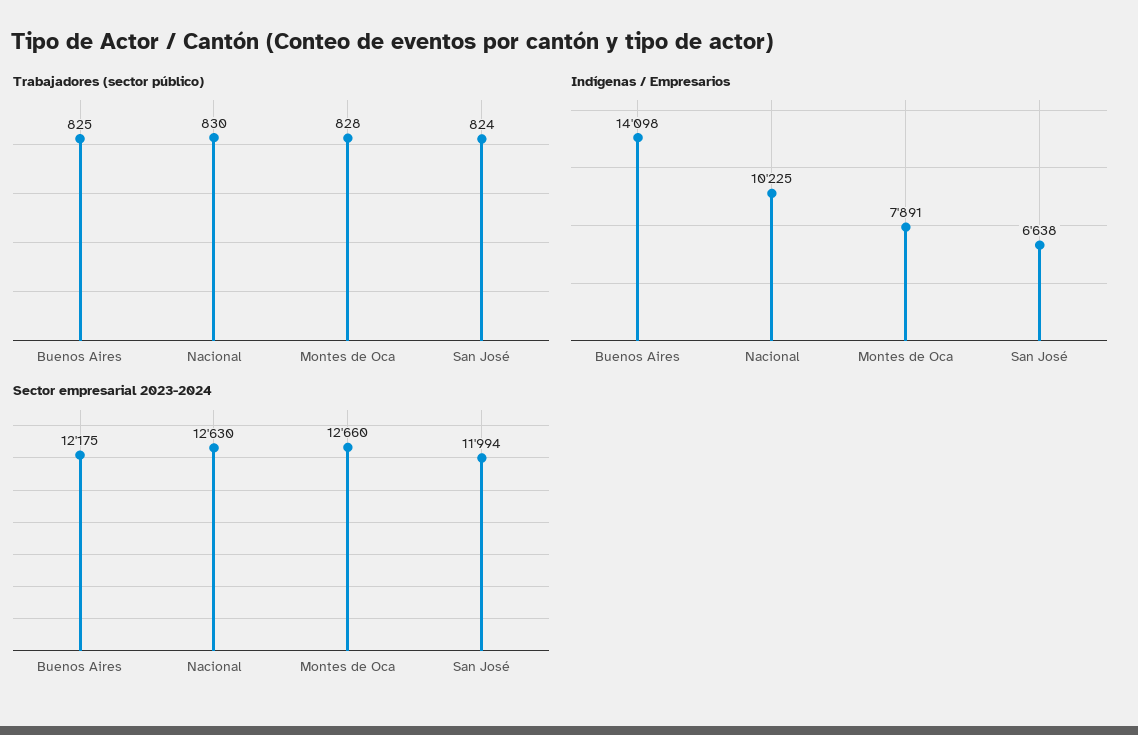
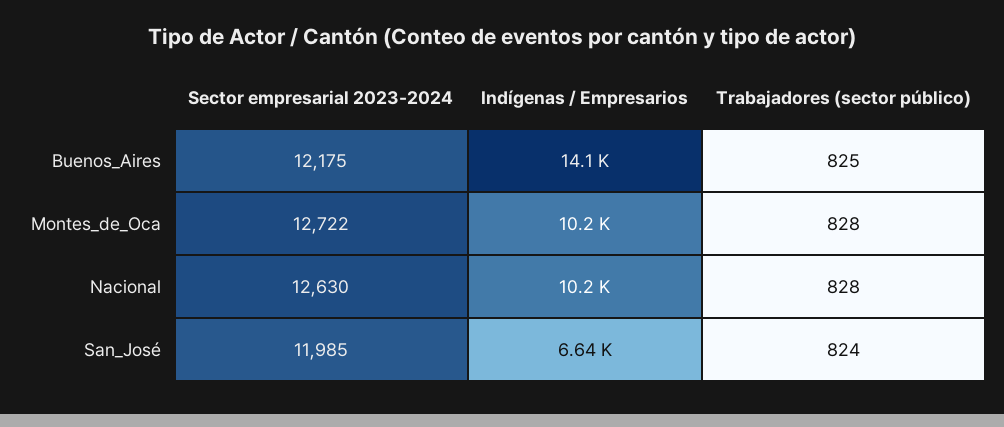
  {
    "Trabajadores (sector público)": {
      "Buenos Aires": 825,
-     "Nacional": 830,
+     "Nacional": 828,
      "Montes de Oca": 828,
      "San José": 824
    },
    "Indígenas / Empresarios": {
      "Buenos Aires": 14098,
      "Nacional": 10225,
-     "Montes de Oca": 7891,
+     "Montes de Oca": 10200,
      "San José": 6638
    },
    "Sector empresarial 2023-2024": {
      "Buenos Aires": 12175,
      "Nacional": 12630,
-     "Montes de Oca": 12660,
+     "Montes de Oca": 12722,
-     "San José": 11994
+     "San José": 11985
    }
  }

